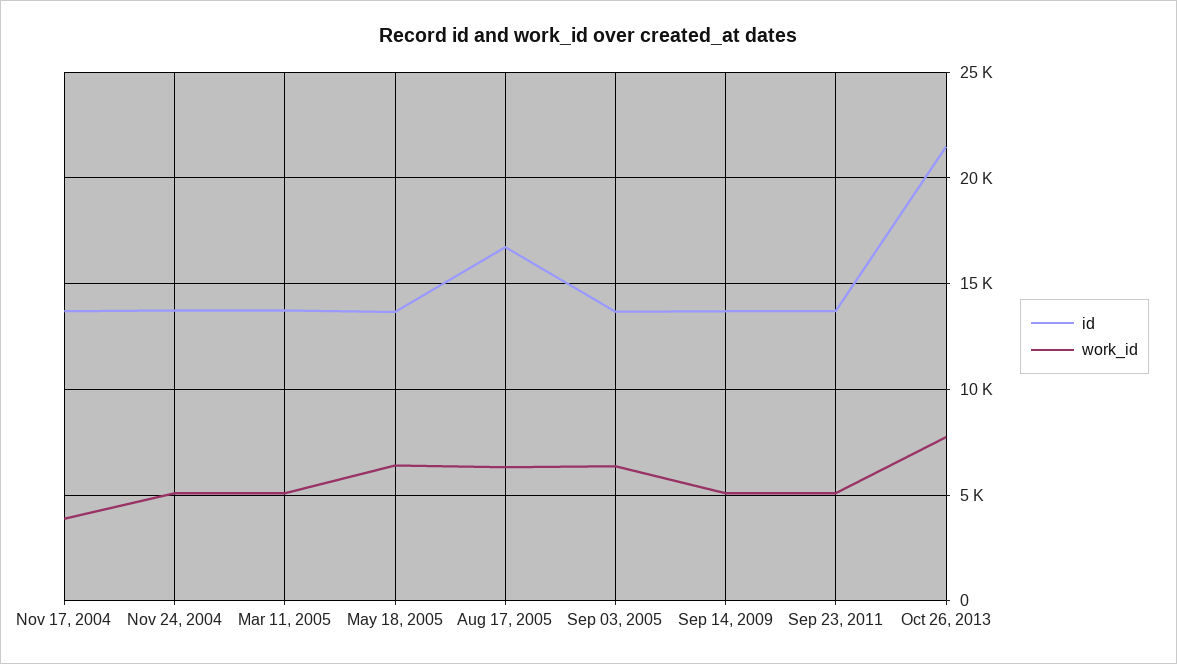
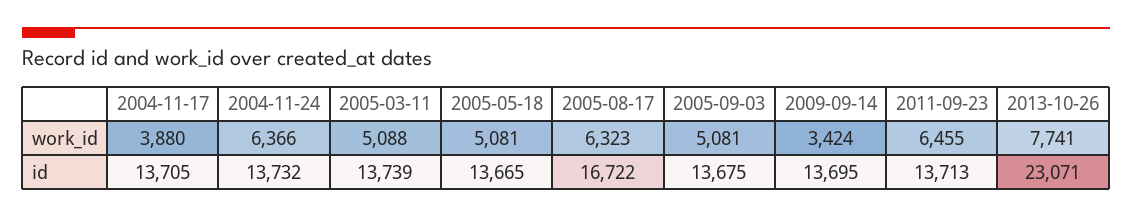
  {
    "id": {
      "Nov 17, 2004": 13705,
      "Nov 24, 2004": 13732,
      "Mar 11, 2005": 13739,
      "May 18, 2005": 13665,
      "Aug 17, 2005": 16722,
      "Sep 03, 2005": 13675,
      "Sep 14, 2009": 13695,
      "Sep 23, 2011": 13713,
-     "Oct 26, 2013": 21500
+     "Oct 26, 2013": 23071
    },
    "work_id": {
      "Nov 17, 2004": 3880,
-     "Nov 24, 2004": 5000,
+     "Nov 24, 2004": 6366,
      "Mar 11, 2005": 5088,
-     "May 18, 2005": 6500,
+     "May 18, 2005": 5081,
      "Aug 17, 2005": 6323,
-     "Sep 03, 2005": 6500,
+     "Sep 03, 2005": 5081,
-     "Sep 14, 2009": 5000,
+     "Sep 14, 2009": 3424,
-     "Sep 23, 2011": 5000,
+     "Sep 23, 2011": 6455,
      "Oct 26, 2013": 7741
    }
  }

